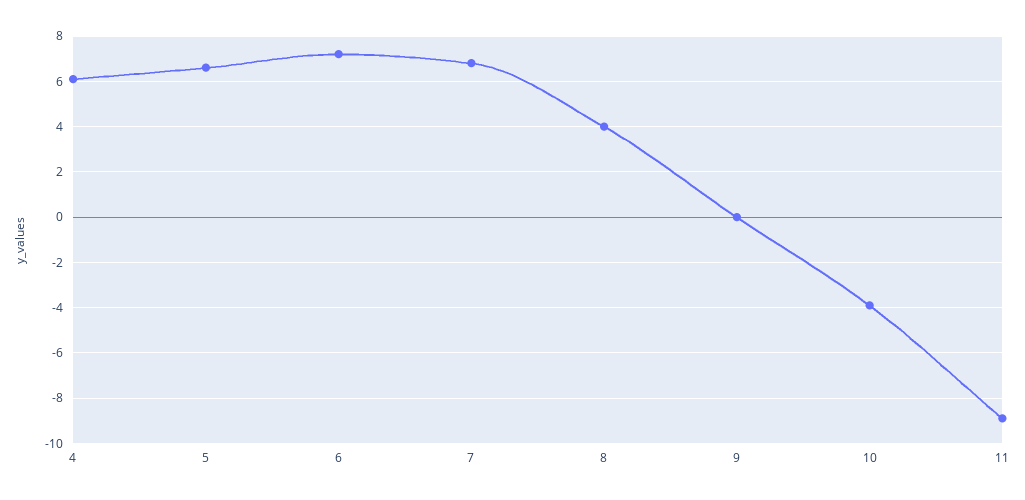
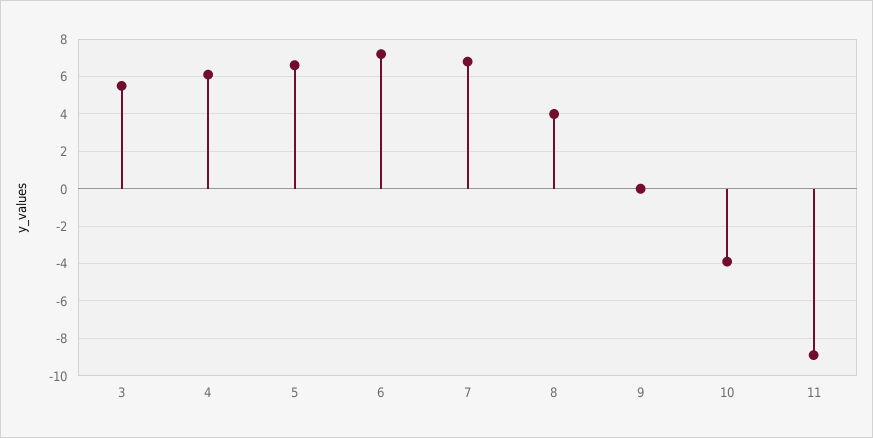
  {
    "4": 6,
    "5": 6.5,
    "6": 7,
    "7": 7,
    "8": 4,
    "9": 0,
    "10": -4,
-   "11": -9
+   "11": -9,
+   "3": 5.5
  }

